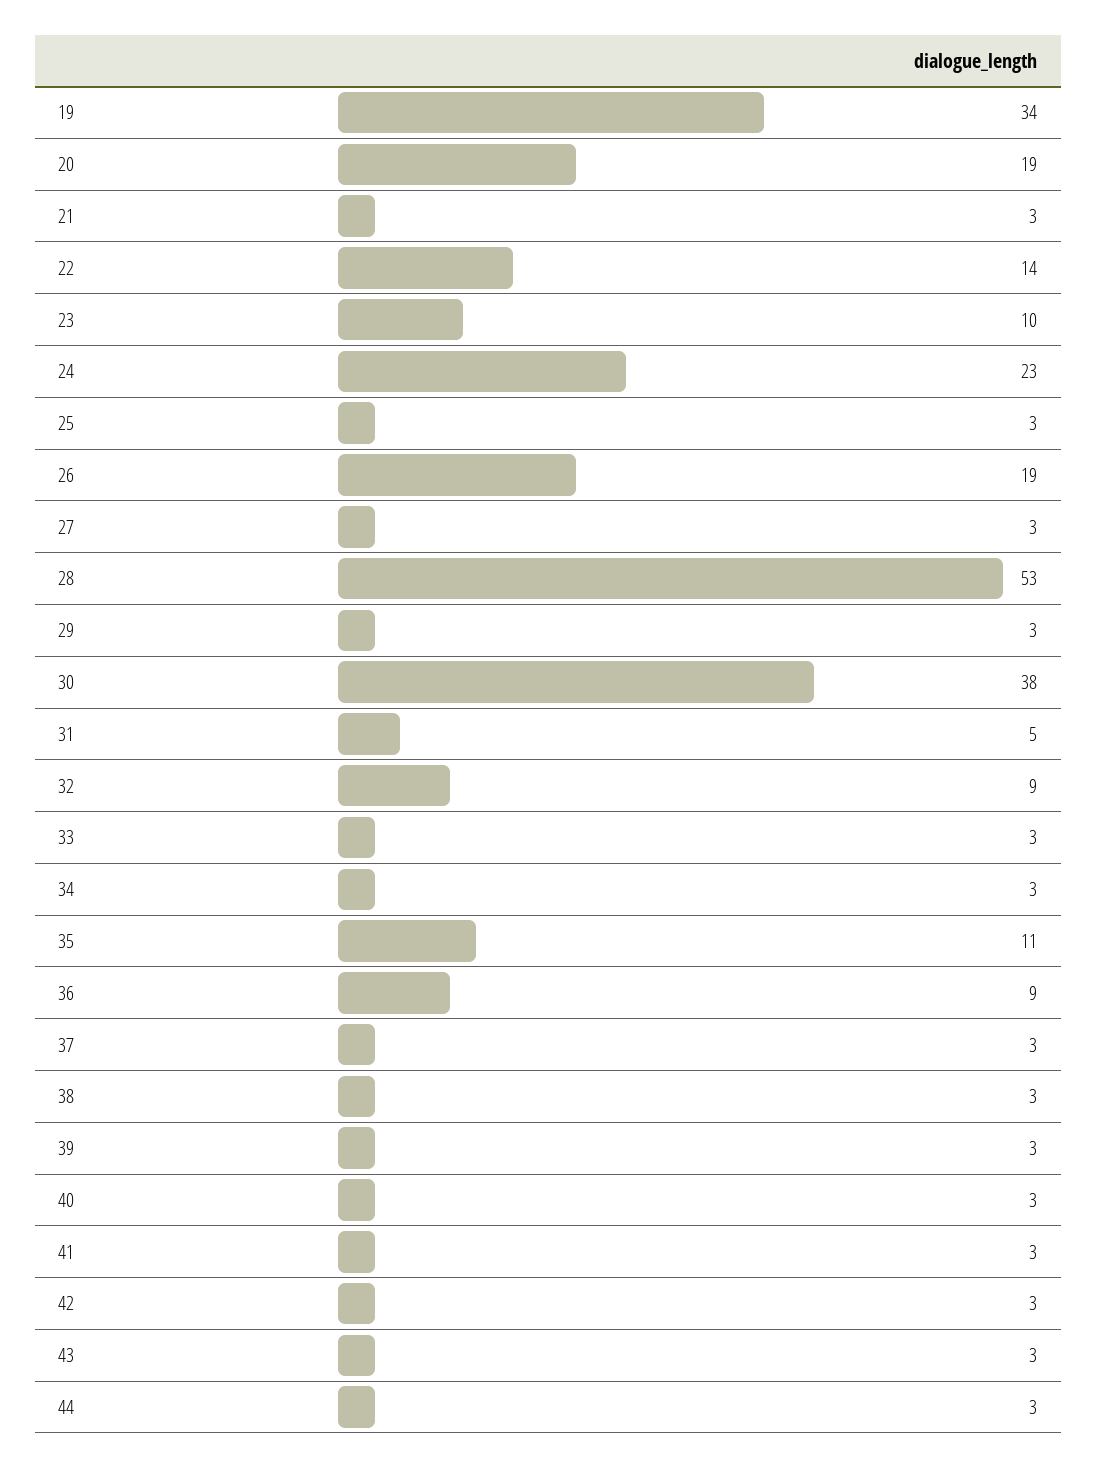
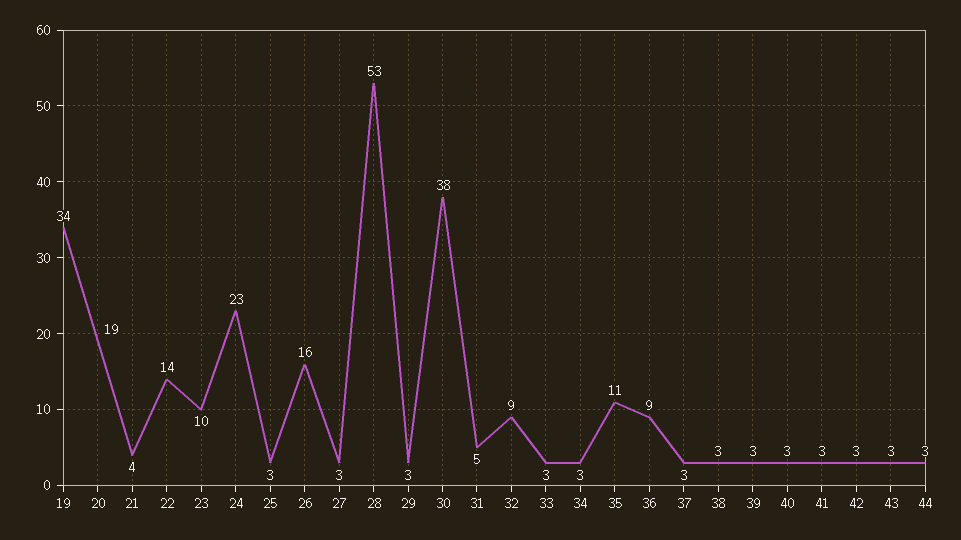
  {
    "19": 34,
    "20": 19,
-   "21": 3,
+   "21": 4,
    "22": 14,
    "23": 10,
    "24": 23,
    "25": 3,
-   "26": 19,
+   "26": 16,
    "27": 3,
    "28": 53,
    "29": 3,
    "30": 38,
    "31": 5,
    "32": 9,
    "33": 3,
    "34": 3,
    "35": 11,
    "36": 9,
    "37": 3,
    "38": 3,
    "39": 3,
    "40": 3,
    "41": 3,
    "42": 3,
    "43": 3,
    "44": 3
  }

